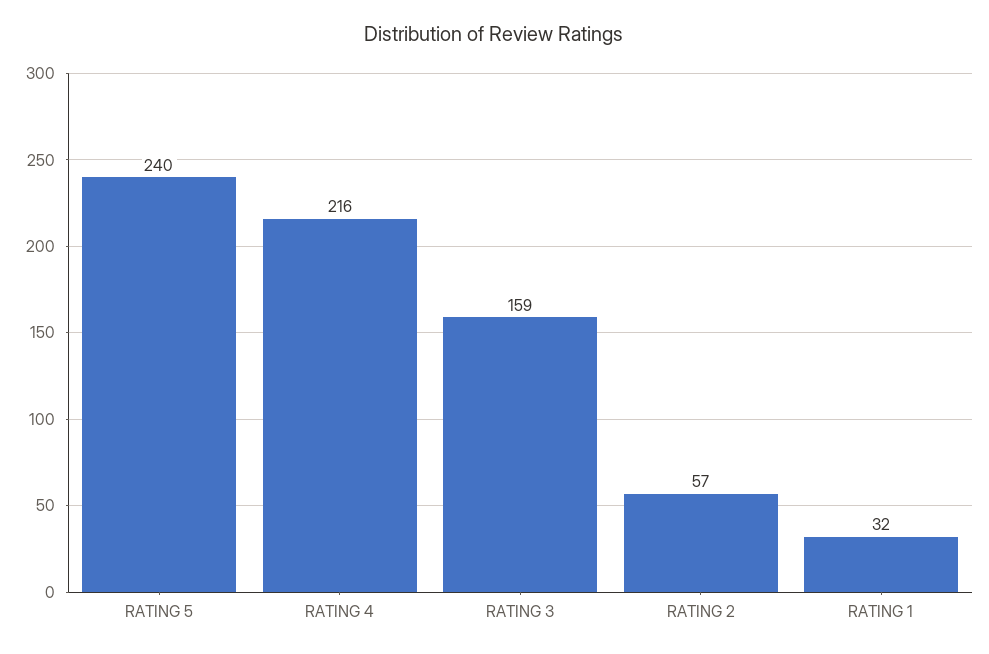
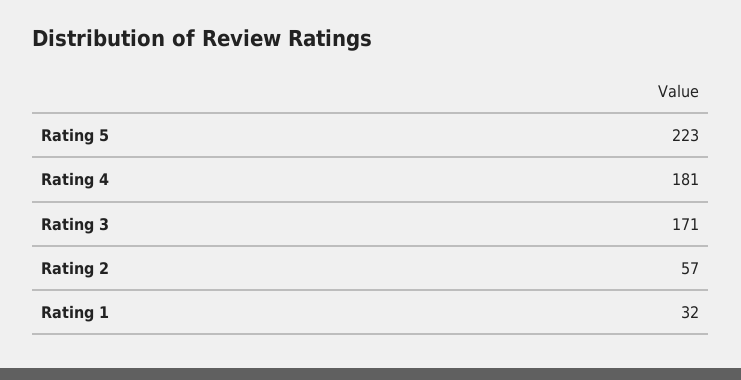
  {
-   "RATING 5": 240,
+   "RATING 5": 223,
-   "RATING 4": 216,
+   "RATING 4": 181,
-   "RATING 3": 159,
+   "RATING 3": 171,
    "RATING 2": 57,
    "RATING 1": 32
  }

